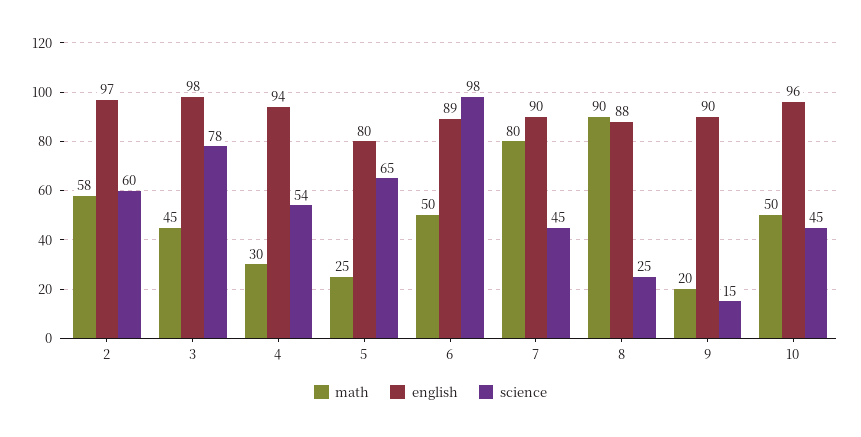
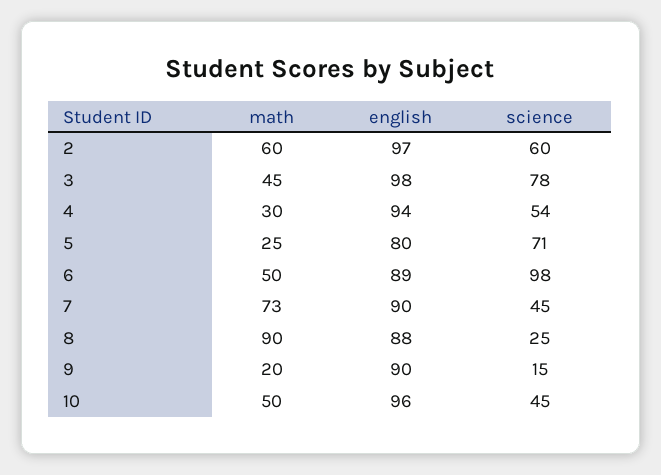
  {
    "math": {
-     "2": 58,
+     "2": 60,
      "3": 45,
      "4": 30,
      "5": 25,
      "6": 50,
-     "7": 80,
+     "7": 73,
      "8": 90,
      "9": 20,
      "10": 50
    },
    "english": {
      "2": 97,
      "3": 98,
      "4": 94,
      "5": 80,
      "6": 89,
      "7": 90,
      "8": 88,
      "9": 90,
      "10": 96
    },
    "science": {
      "2": 60,
      "3": 78,
      "4": 54,
-     "5": 65,
+     "5": 71,
      "6": 98,
      "7": 45,
      "8": 25,
      "9": 15,
      "10": 45
    }
  }

